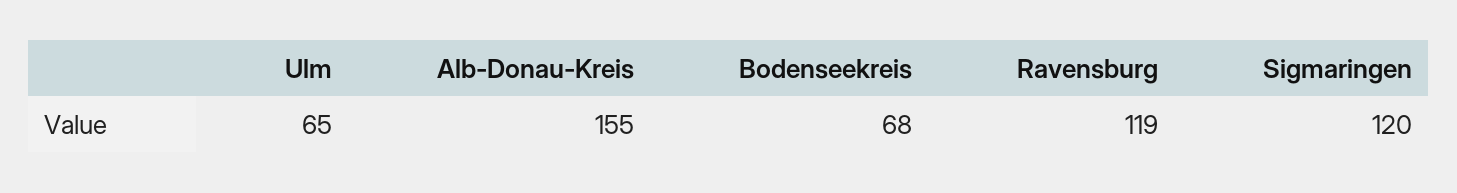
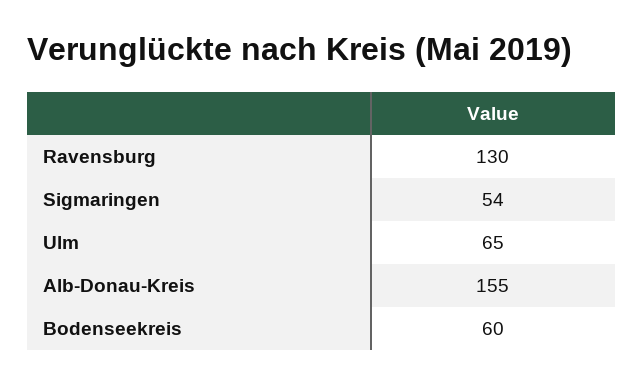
  {
    "Ulm": 65,
    "Alb-Donau-Kreis": 155,
-   "Bodenseekreis": 68,
+   "Bodenseekreis": 60,
-   "Ravensburg": 119,
+   "Ravensburg": 130,
-   "Sigmaringen": 120
+   "Sigmaringen": 54
  }

